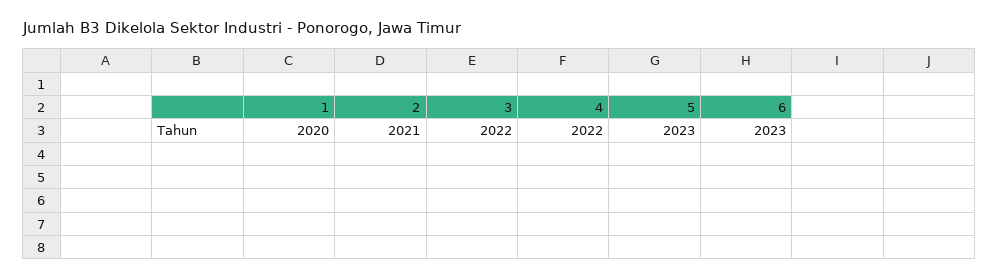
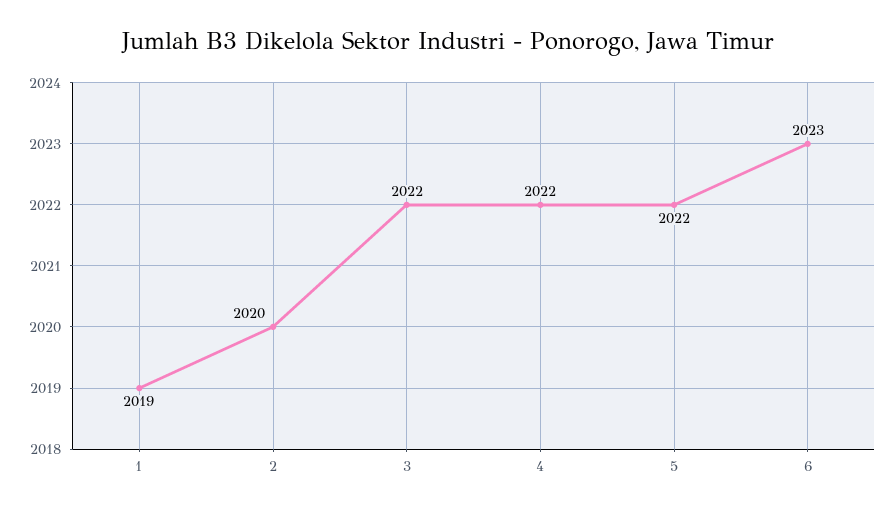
  {
-   "1": 2020,
+   "1": 2019,
-   "2": 2021,
+   "2": 2020,
    "3": 2022,
    "4": 2022,
-   "5": 2023,
+   "5": 2022,
    "6": 2023
  }

